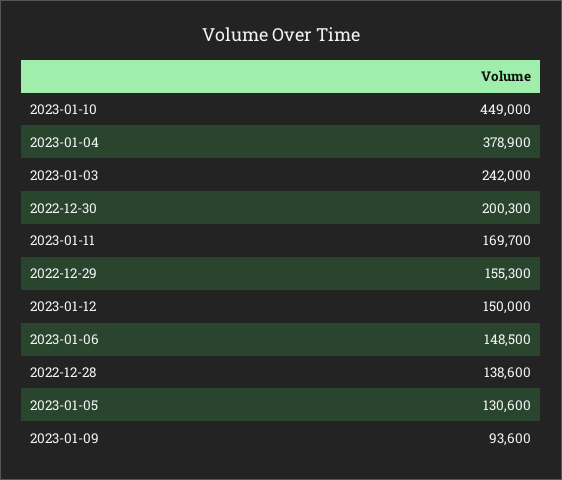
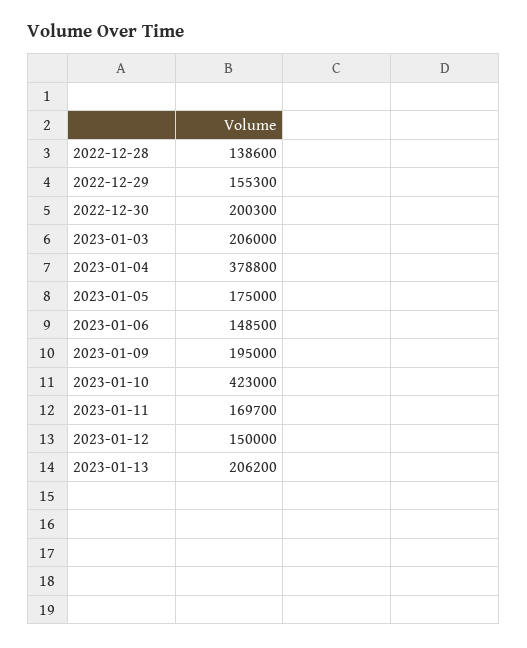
  {
-   "2023-01-10": 449000,
+   "2023-01-10": 423000,
-   "2023-01-04": 378900,
+   "2023-01-04": 378800,
-   "2023-01-03": 242000,
+   "2023-01-03": 206000,
    "2022-12-30": 200300,
    "2023-01-11": 169700,
    "2022-12-29": 155300,
    "2023-01-12": 150000,
    "2023-01-06": 148500,
    "2022-12-28": 138600,
-   "2023-01-05": 130600,
+   "2023-01-05": 175000,
-   "2023-01-09": 93600
+   "2023-01-09": 195000,
+   "2023-01-13": 206200
  }

